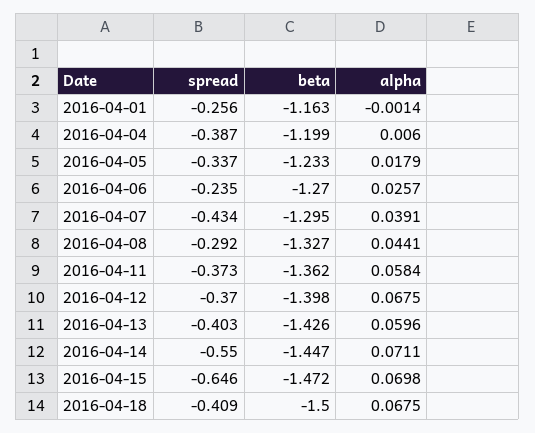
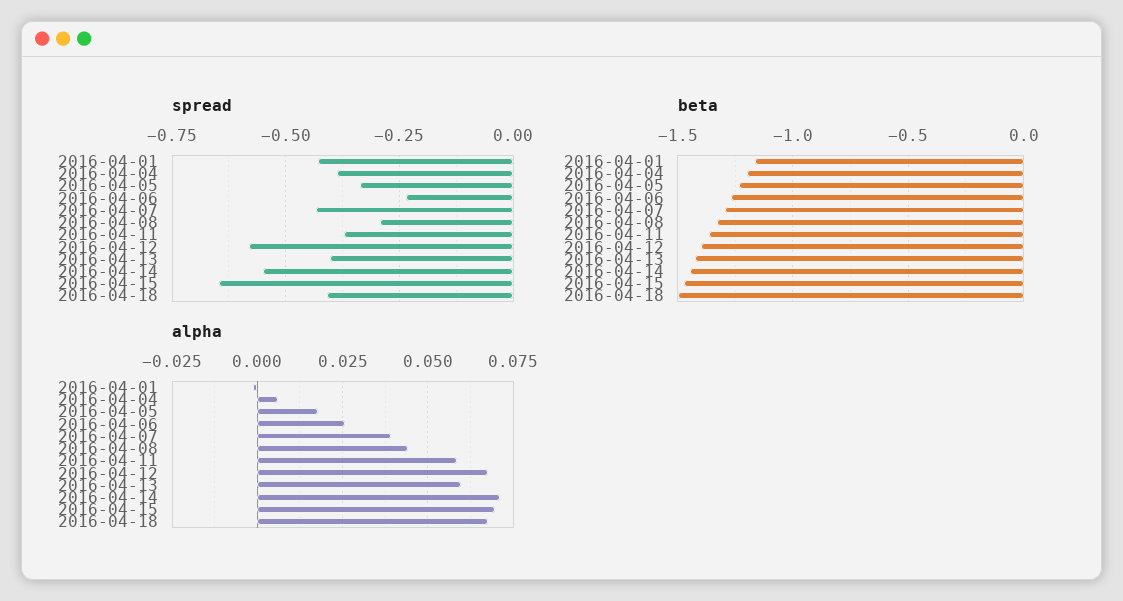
  {
    "spread": {
-     "2016-04-01": -0.256,
+     "2016-04-01": -0.425,
      "2016-04-04": -0.387,
      "2016-04-05": -0.337,
      "2016-04-06": -0.235,
      "2016-04-07": -0.434,
      "2016-04-08": -0.292,
      "2016-04-11": -0.373,
-     "2016-04-12": -0.37,
+     "2016-04-12": -0.575,
      "2016-04-13": -0.403,
      "2016-04-14": -0.55,
      "2016-04-15": -0.646,
      "2016-04-18": -0.409
    },
    "beta": {
      "2016-04-01": -1.163,
      "2016-04-04": -1.199,
      "2016-04-05": -1.233,
      "2016-04-06": -1.27,
      "2016-04-07": -1.295,
      "2016-04-08": -1.327,
      "2016-04-11": -1.362,
      "2016-04-12": -1.398,
      "2016-04-13": -1.426,
      "2016-04-14": -1.447,
      "2016-04-15": -1.472,
      "2016-04-18": -1.5
    },
    "alpha": {
      "2016-04-01": -0.0014,
      "2016-04-04": 0.006,
      "2016-04-05": 0.0179,
      "2016-04-06": 0.0257,
      "2016-04-07": 0.0391,
      "2016-04-08": 0.0441,
      "2016-04-11": 0.0584,
      "2016-04-12": 0.0675,
      "2016-04-13": 0.0596,
      "2016-04-14": 0.0711,
      "2016-04-15": 0.0698,
      "2016-04-18": 0.0675
    }
  }

